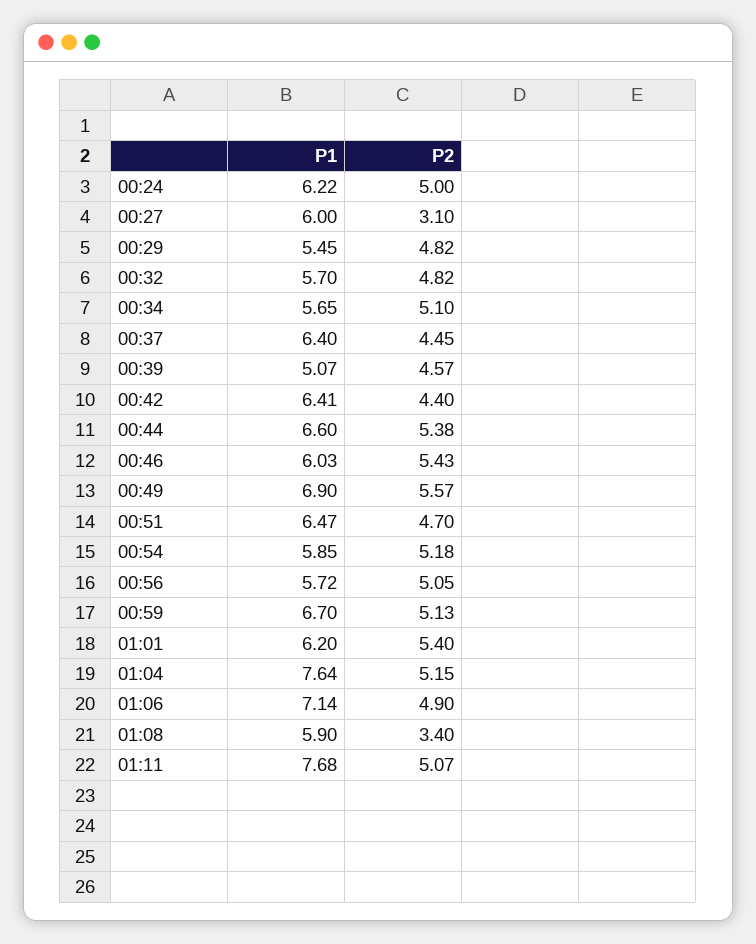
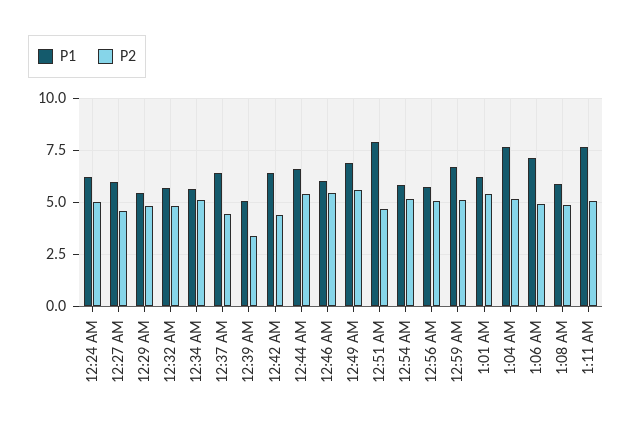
  {
    "P1": {
      "00:24": 6.22,
      "00:27": 6,
      "00:29": 5.45,
      "00:32": 5.7,
      "00:34": 5.65,
      "00:37": 6.4,
      "00:39": 5.07,
      "00:42": 6.41,
      "00:44": 6.6,
      "00:46": 6.03,
      "00:49": 6.9,
-     "00:51": 6.47,
+     "00:51": 8,
      "00:54": 5.85,
      "00:56": 5.72,
      "00:59": 6.7,
      "01:01": 6.2,
      "01:04": 7.64,
      "01:06": 7.14,
      "01:08": 5.9,
      "01:11": 7.68
    },
    "P2": {
      "00:24": 5,
-     "00:27": 3.1,
+     "00:27": 4.5,
      "00:29": 4.82,
      "00:32": 4.82,
      "00:34": 5.1,
      "00:37": 4.45,
-     "00:39": 4.57,
+     "00:39": 3.5,
      "00:42": 4.4,
      "00:44": 5.38,
      "00:46": 5.43,
      "00:49": 5.57,
      "00:51": 4.7,
      "00:54": 5.18,
      "00:56": 5.05,
      "00:59": 5.13,
      "01:01": 5.4,
      "01:04": 5.15,
      "01:06": 4.9,
-     "01:08": 3.4,
+     "01:08": 5,
      "01:11": 5.07
    }
  }

